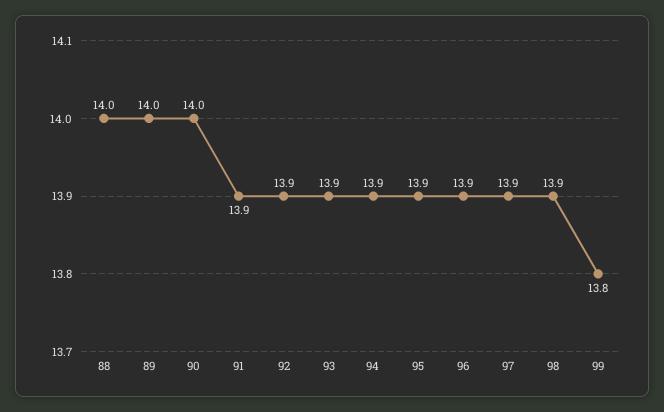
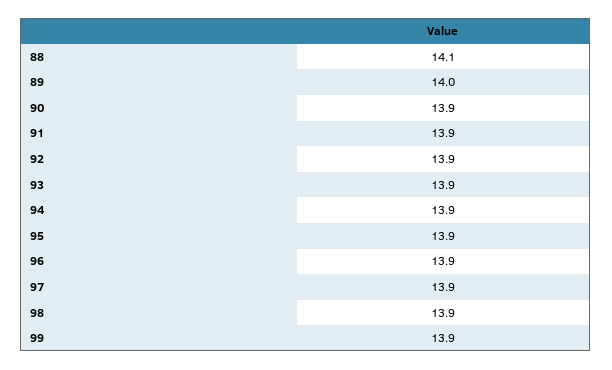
  {
-   "88": 14,
+   "88": 14.1,
    "89": 14,
-   "90": 14,
+   "90": 13.9,
    "91": 13.9,
    "92": 13.9,
    "93": 13.9,
    "94": 13.9,
    "95": 13.9,
    "96": 13.9,
    "97": 13.9,
    "98": 13.9,
-   "99": 13.8
+   "99": 13.9
  }

